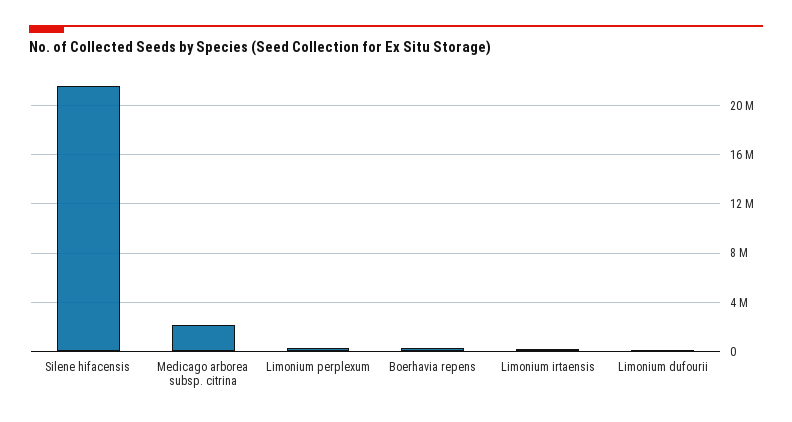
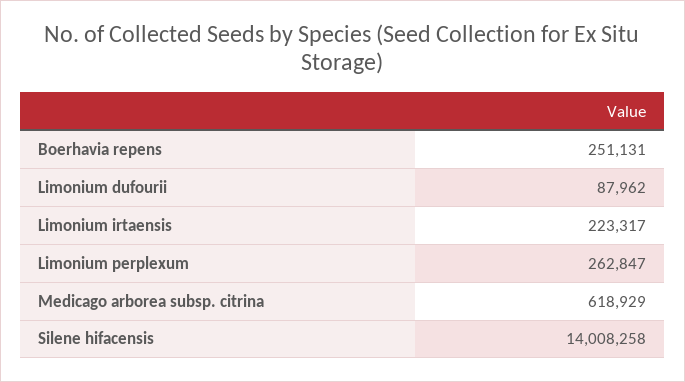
  {
-   "Silene hifacensis": 21500000,
+   "Silene hifacensis": 14008258,
-   "Medicago arborea subsp. citrina": 2000000,
+   "Medicago arborea subsp. citrina": 618929,
    "Limonium perplexum": 262847,
    "Boerhavia repens": 251131,
    "Limonium irtaensis": 223317,
    "Limonium dufourii": 87962
  }

